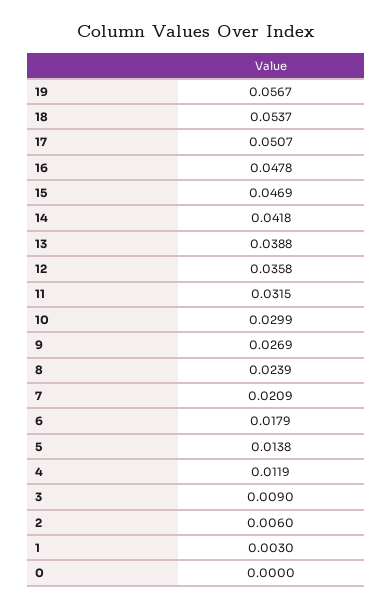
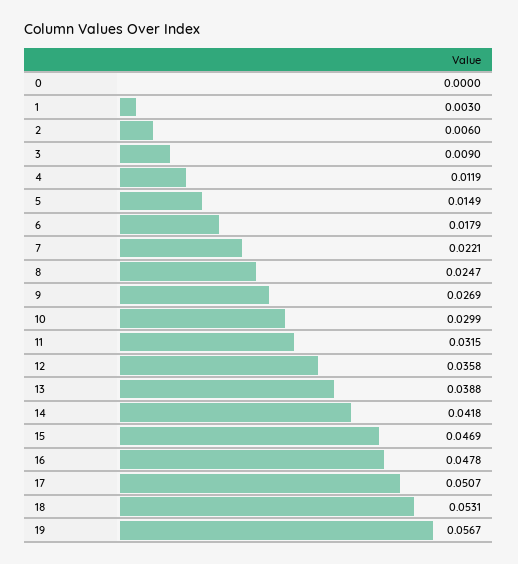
  {
    "19": 0.0567,
-   "18": 0.0537,
+   "18": 0.0531,
    "17": 0.0507,
    "16": 0.0478,
    "15": 0.0469,
    "14": 0.0418,
    "13": 0.0388,
    "12": 0.0358,
    "11": 0.0315,
    "10": 0.0299,
    "9": 0.0269,
-   "8": 0.0239,
+   "8": 0.0247,
-   "7": 0.0209,
+   "7": 0.0221,
    "6": 0.0179,
-   "5": 0.0138,
+   "5": 0.0149,
    "4": 0.0119,
    "3": 0.009,
    "2": 0.006,
    "1": 0.003,
    "0": 0
  }

